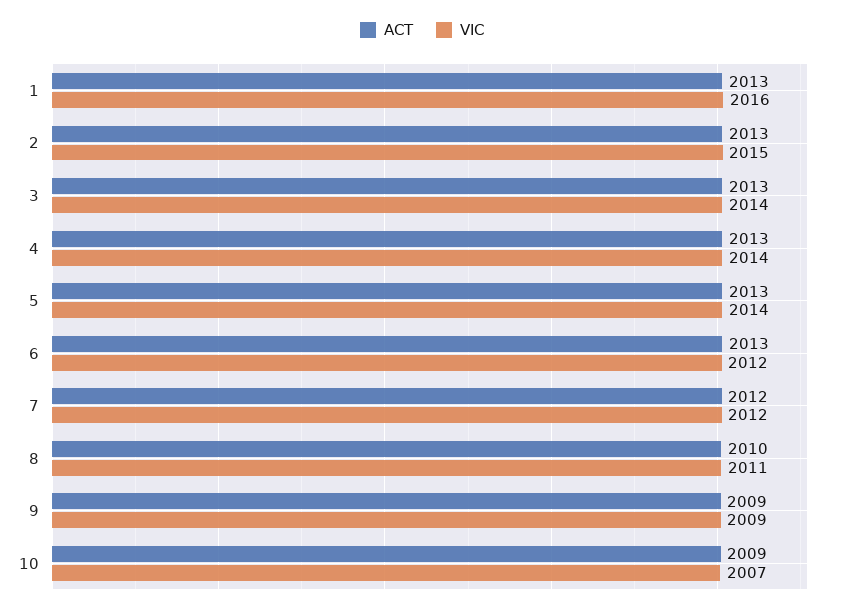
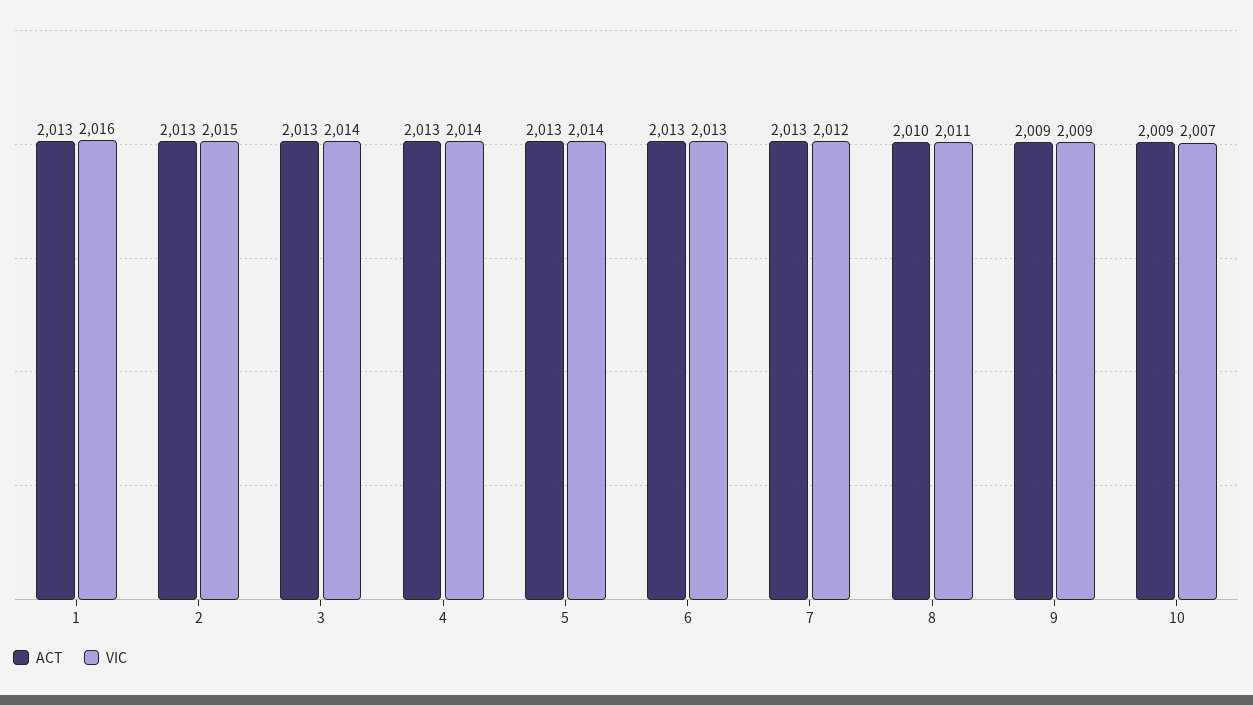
  {
    "ACT": {
      "1": 2013,
      "2": 2013,
      "3": 2013,
      "4": 2013,
      "5": 2013,
      "6": 2013,
-     "7": 2012,
+     "7": 2013,
      "8": 2010,
      "9": 2009,
      "10": 2009
    },
    "VIC": {
      "1": 2016,
      "2": 2015,
      "3": 2014,
      "4": 2014,
      "5": 2014,
-     "6": 2012,
+     "6": 2013,
      "7": 2012,
      "8": 2011,
      "9": 2009,
      "10": 2007
    }
  }

